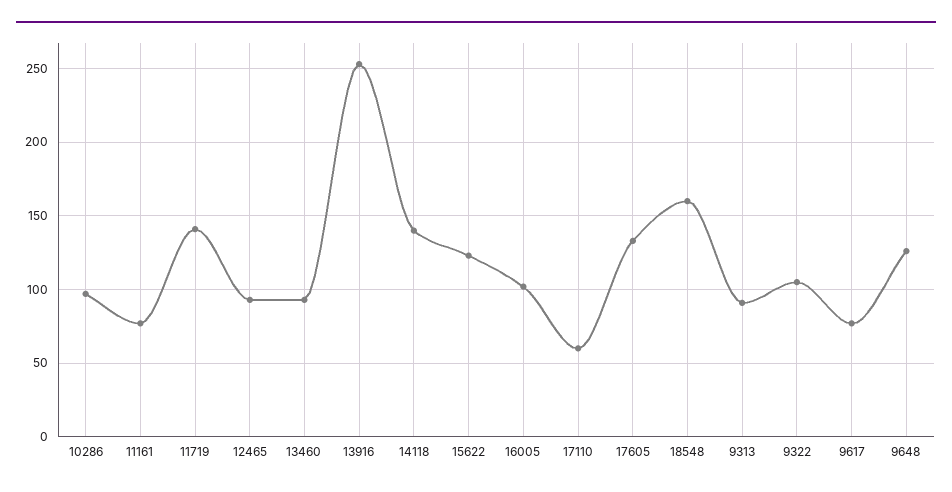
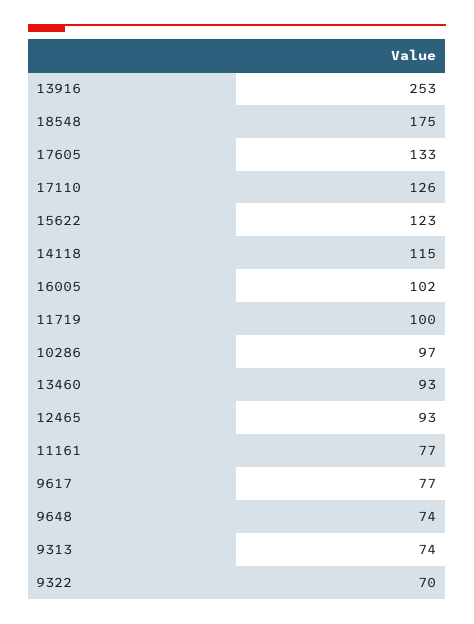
  {
    "10286": 97,
    "11161": 77,
-   "11719": 140,
+   "11719": 100,
    "12465": 93,
    "13460": 93,
    "13916": 253,
-   "14118": 140,
+   "14118": 115,
    "15622": 123,
    "16005": 102,
-   "17110": 60,
+   "17110": 126,
    "17605": 133,
-   "18548": 160,
+   "18548": 175,
-   "9313": 90,
+   "9313": 74,
-   "9322": 105,
+   "9322": 70,
    "9617": 77,
-   "9648": 125
+   "9648": 74
  }

